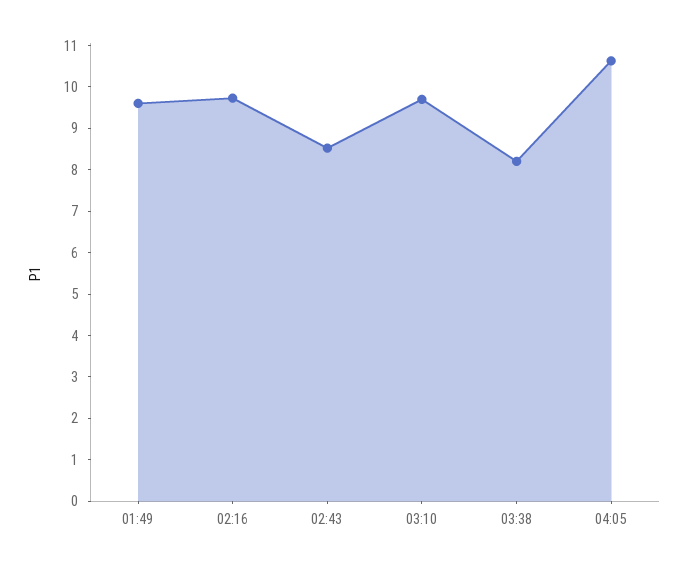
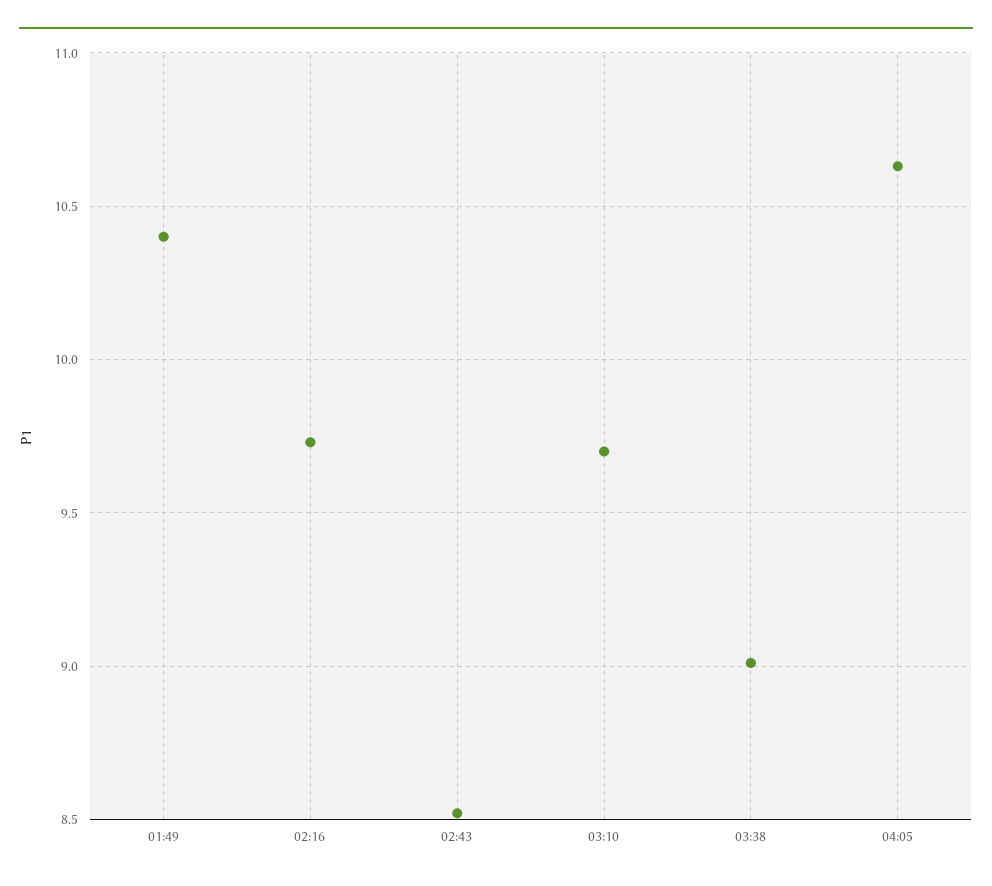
  {
-   "01:49": 9.6,
+   "01:49": 10.4,
    "02:16": 9.75,
    "02:43": 8.5,
    "03:10": 9.7,
-   "03:38": 8.2,
+   "03:38": 9,
    "04:05": 10.65
  }

